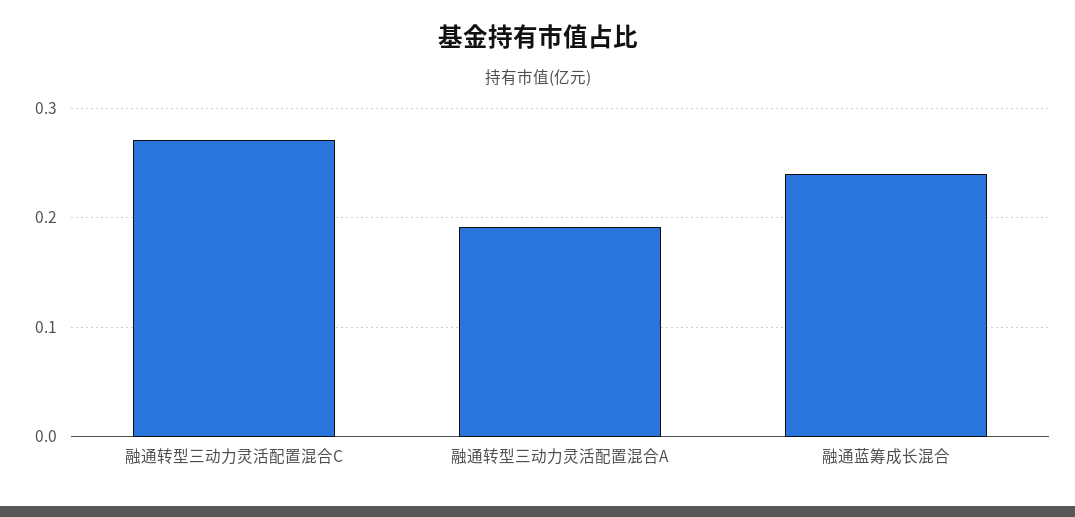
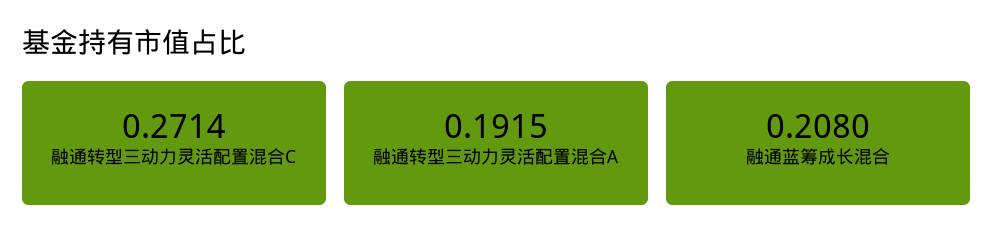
  {
    "融通转型三动力灵活配置混合C": 0.2714,
    "融通转型三动力灵活配置混合A": 0.1915,
-   "融通蓝筹成长混合": 0.24
+   "融通蓝筹成长混合": 0.208
  }

